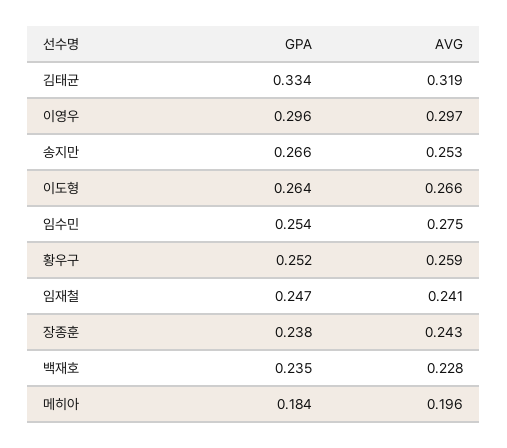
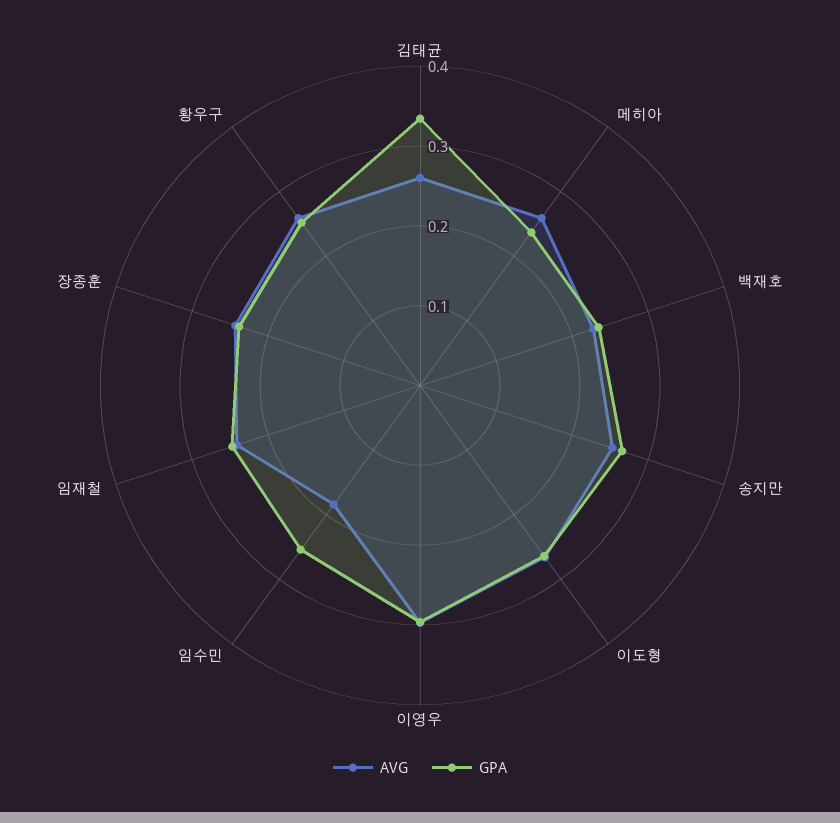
  {
    "GPA": {
      "김태균": 0.334,
      "이영우": 0.296,
      "송지만": 0.266,
      "이도형": 0.264,
      "임수민": 0.254,
      "황우구": 0.252,
      "임재철": 0.247,
      "장종훈": 0.238,
      "백재호": 0.235,
-     "메히아": 0.184
+     "메히아": 0.24
    },
    "AVG": {
-     "김태균": 0.319,
+     "김태균": 0.26,
      "이영우": 0.297,
      "송지만": 0.253,
      "이도형": 0.266,
-     "임수민": 0.275,
+     "임수민": 0.18,
      "황우구": 0.259,
      "임재철": 0.241,
      "장종훈": 0.243,
      "백재호": 0.228,
-     "메히아": 0.196
+     "메히아": 0.26
    }
  }

